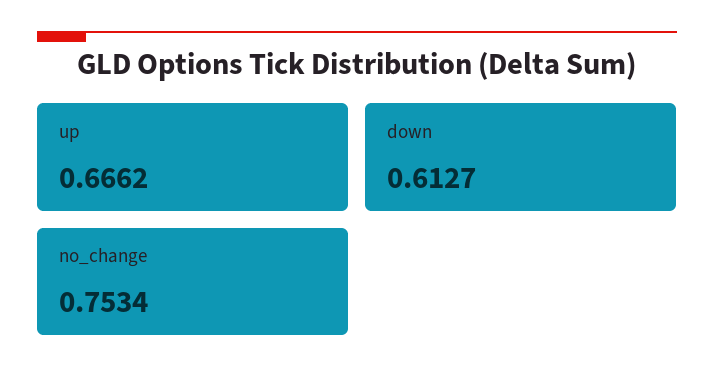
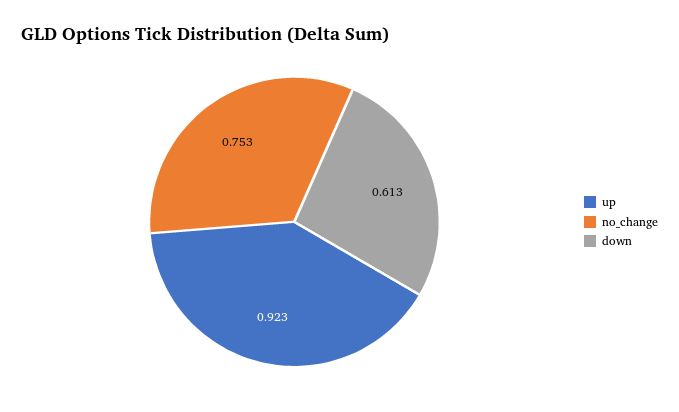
  {
-   "up": 0.6662,
+   "up": 0.923,
    "down": 0.6127,
    "no_change": 0.7534
  }

